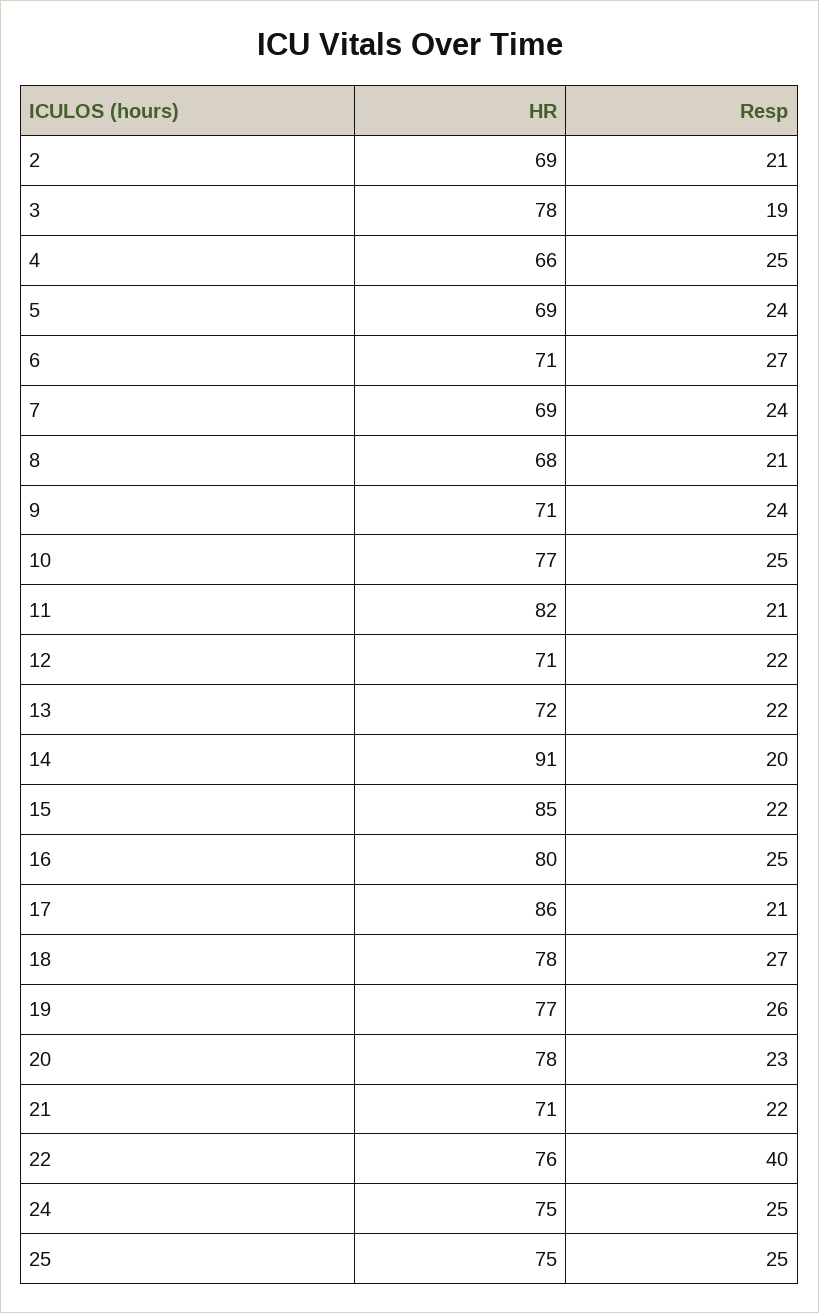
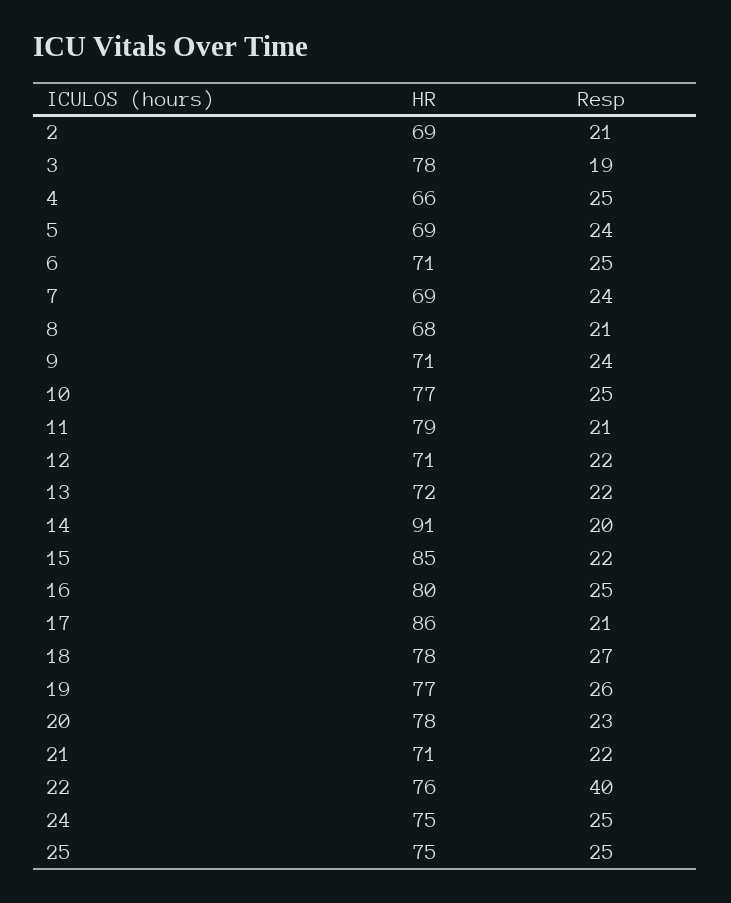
  {
    "HR": {
      "2": 69,
      "3": 78,
      "4": 66,
      "5": 69,
      "6": 71,
      "7": 69,
      "8": 68,
      "9": 71,
      "10": 77,
-     "11": 82,
+     "11": 79,
      "12": 71,
      "13": 72,
      "14": 91,
      "15": 85,
      "16": 80,
      "17": 86,
      "18": 78,
      "19": 77,
      "20": 78,
      "21": 71,
      "22": 76,
      "24": 75,
      "25": 75
    },
    "Resp": {
      "2": 21,
      "3": 19,
      "4": 25,
      "5": 24,
-     "6": 27,
+     "6": 25,
      "7": 24,
      "8": 21,
      "9": 24,
      "10": 25,
      "11": 21,
      "12": 22,
      "13": 22,
      "14": 20,
      "15": 22,
      "16": 25,
      "17": 21,
      "18": 27,
      "19": 26,
      "20": 23,
      "21": 22,
      "22": 40,
      "24": 25,
      "25": 25
    }
  }

